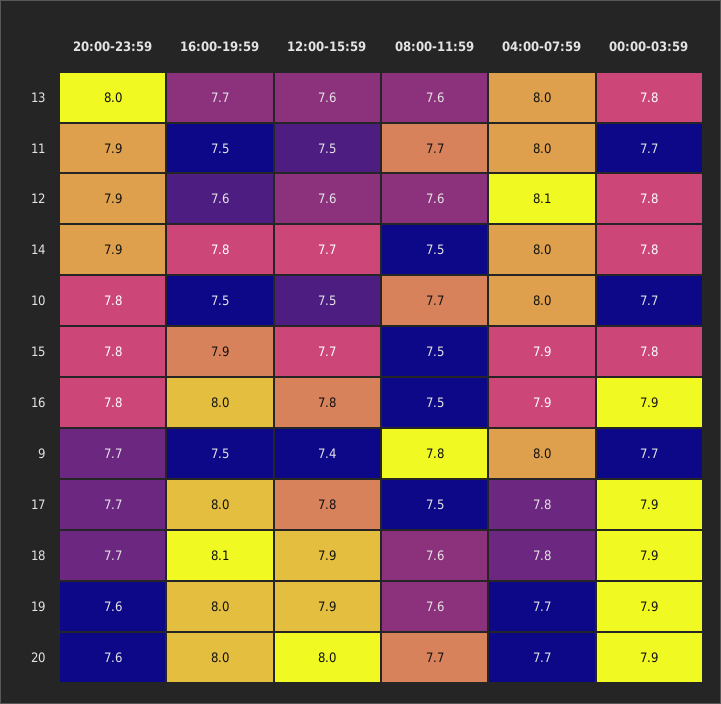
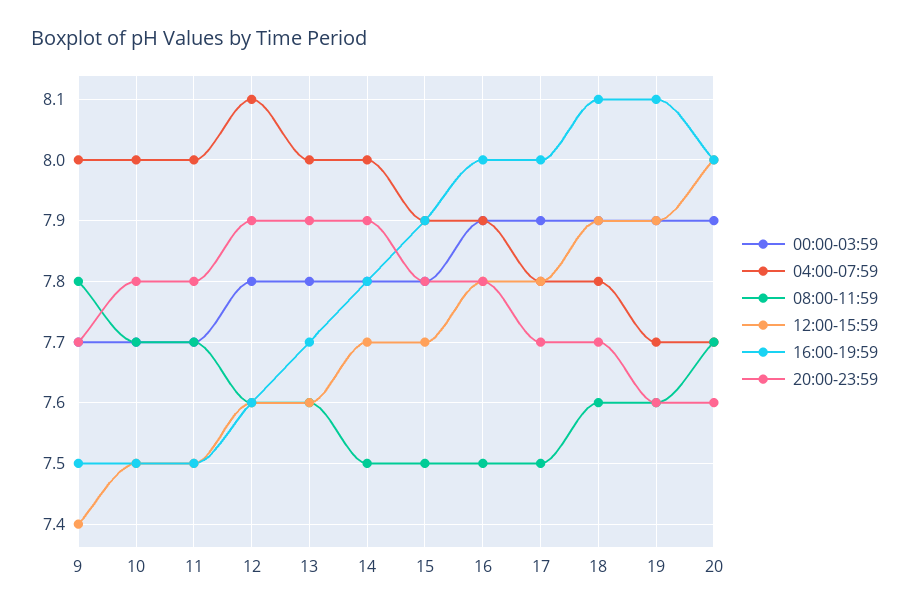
  {
    "20:00-23:59": {
-     "13": 8,
+     "13": 7.9,
-     "11": 7.9,
+     "11": 7.8,
      "12": 7.9,
      "14": 7.9,
      "10": 7.8,
      "15": 7.8,
      "16": 7.8,
      "9": 7.7,
      "17": 7.7,
      "18": 7.7,
      "19": 7.6,
      "20": 7.6
    },
    "16:00-19:59": {
      "13": 7.7,
      "11": 7.5,
      "12": 7.6,
      "14": 7.8,
      "10": 7.5,
      "15": 7.9,
      "16": 8,
      "9": 7.5,
      "17": 8,
      "18": 8.1,
-     "19": 8,
+     "19": 8.1,
      "20": 8
    },
    "12:00-15:59": {
      "13": 7.6,
      "11": 7.5,
      "12": 7.6,
      "14": 7.7,
      "10": 7.5,
      "15": 7.7,
      "16": 7.8,
      "9": 7.4,
      "17": 7.8,
      "18": 7.9,
      "19": 7.9,
      "20": 8
    },
    "08:00-11:59": {
      "13": 7.6,
      "11": 7.7,
      "12": 7.6,
      "14": 7.5,
      "10": 7.7,
      "15": 7.5,
      "16": 7.5,
      "9": 7.8,
      "17": 7.5,
      "18": 7.6,
      "19": 7.6,
      "20": 7.7
    },
    "04:00-07:59": {
      "13": 8,
      "11": 8,
      "12": 8.1,
      "14": 8,
      "10": 8,
      "15": 7.9,
      "16": 7.9,
      "9": 8,
      "17": 7.8,
      "18": 7.8,
      "19": 7.7,
      "20": 7.7
    },
    "00:00-03:59": {
      "13": 7.8,
      "11": 7.7,
      "12": 7.8,
      "14": 7.8,
      "10": 7.7,
      "15": 7.8,
      "16": 7.9,
      "9": 7.7,
      "17": 7.9,
      "18": 7.9,
      "19": 7.9,
      "20": 7.9
    }
  }

